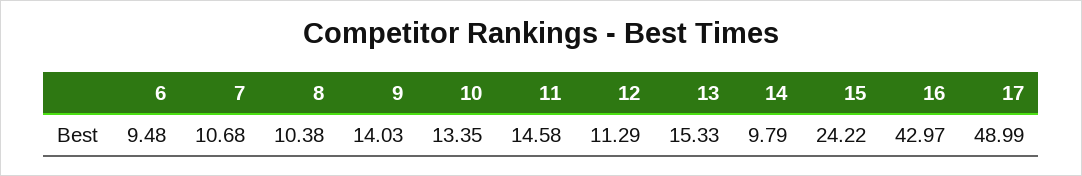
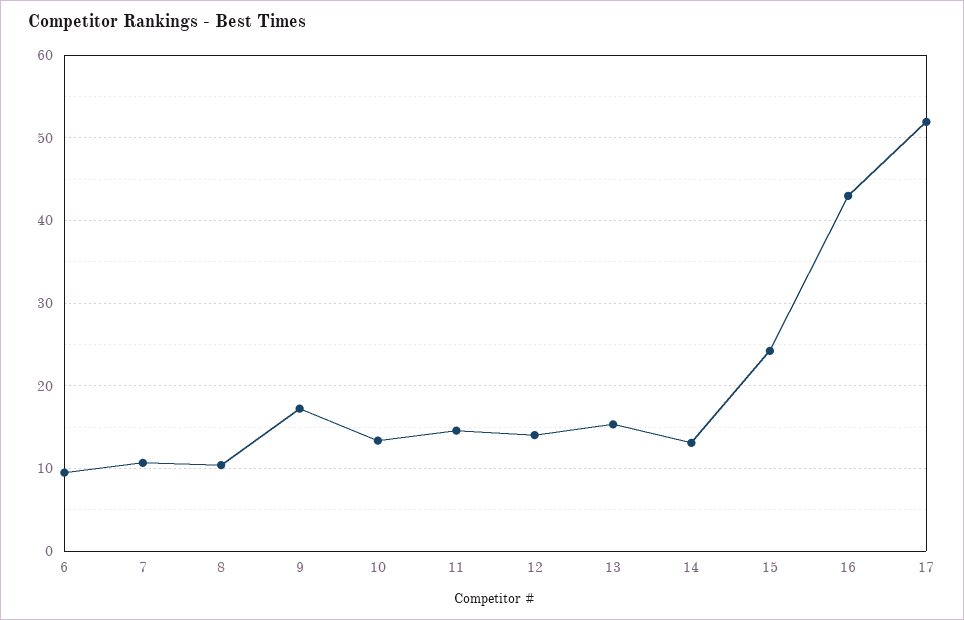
  {
    "6": 9.48,
    "7": 10.68,
    "8": 10.38,
-   "9": 14.03,
+   "9": 17,
    "10": 13.35,
    "11": 14.58,
-   "12": 11.29,
+   "12": 14,
    "13": 15.33,
-   "14": 9.79,
+   "14": 13,
    "15": 24.22,
    "16": 42.97,
-   "17": 48.99
+   "17": 52
  }

